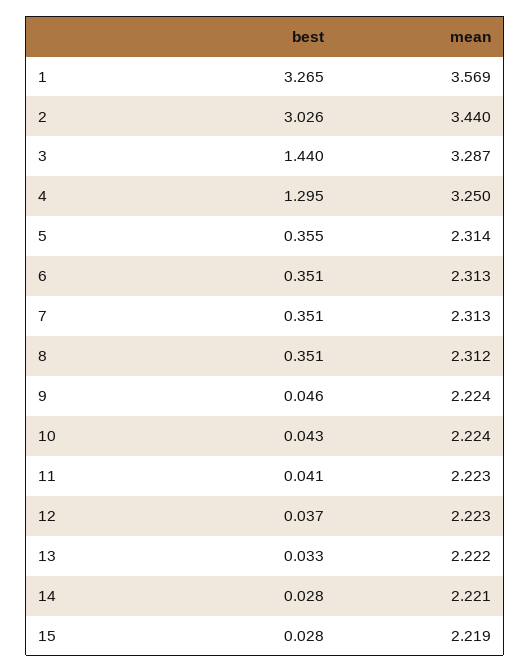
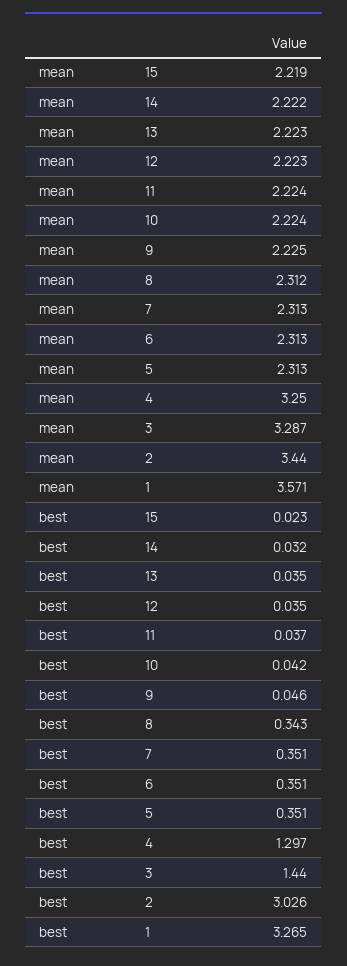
  {
    "best": {
      "1": 3.265,
      "2": 3.026,
      "3": 1.44,
-     "4": 1.295,
+     "4": 1.297,
-     "5": 0.355,
+     "5": 0.351,
      "6": 0.351,
      "7": 0.351,
-     "8": 0.351,
+     "8": 0.343,
      "9": 0.046,
-     "10": 0.043,
+     "10": 0.042,
-     "11": 0.041,
+     "11": 0.037,
-     "12": 0.037,
+     "12": 0.035,
-     "13": 0.033,
+     "13": 0.035,
-     "14": 0.028,
+     "14": 0.032,
-     "15": 0.028
+     "15": 0.023
    },
    "mean": {
-     "1": 3.569,
+     "1": 3.571,
      "2": 3.44,
      "3": 3.287,
      "4": 3.25,
-     "5": 2.314,
+     "5": 2.313,
      "6": 2.313,
      "7": 2.313,
      "8": 2.312,
-     "9": 2.224,
+     "9": 2.225,
      "10": 2.224,
-     "11": 2.223,
+     "11": 2.224,
      "12": 2.223,
-     "13": 2.222,
+     "13": 2.223,
-     "14": 2.221,
+     "14": 2.222,
      "15": 2.219
    }
  }

